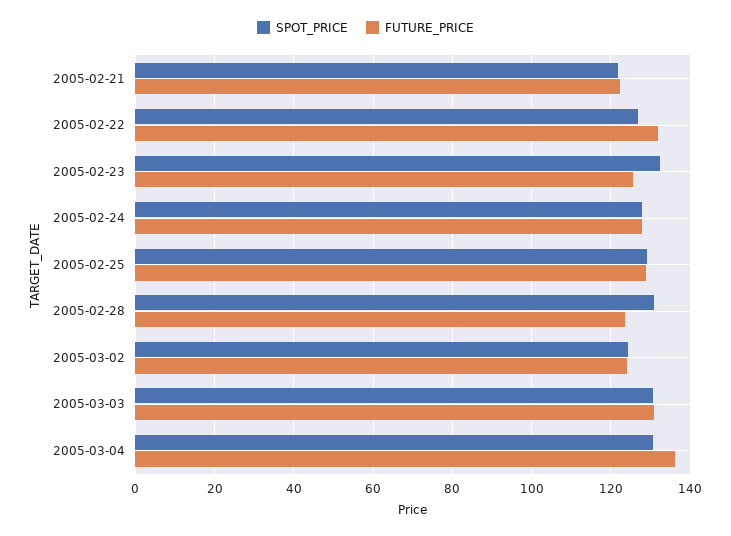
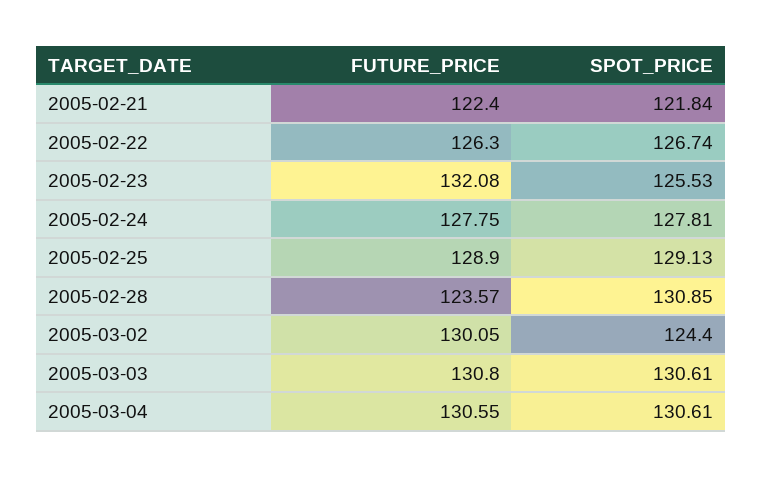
  {
    "SPOT_PRICE": {
      "2005-02-21": 121.84,
      "2005-02-22": 126.74,
-     "2005-02-23": 132,
+     "2005-02-23": 125.53,
      "2005-02-24": 127.81,
      "2005-02-25": 129.13,
      "2005-02-28": 130.85,
      "2005-03-02": 124.4,
      "2005-03-03": 130.61,
      "2005-03-04": 130.61
    },
    "FUTURE_PRICE": {
      "2005-02-21": 122.4,
-     "2005-02-22": 132,
+     "2005-02-22": 126.3,
-     "2005-02-23": 126,
+     "2005-02-23": 132.08,
      "2005-02-24": 127.75,
      "2005-02-25": 128.9,
      "2005-02-28": 123.57,
-     "2005-03-02": 124,
+     "2005-03-02": 130.05,
      "2005-03-03": 130.8,
-     "2005-03-04": 136
+     "2005-03-04": 130.55
    }
  }

